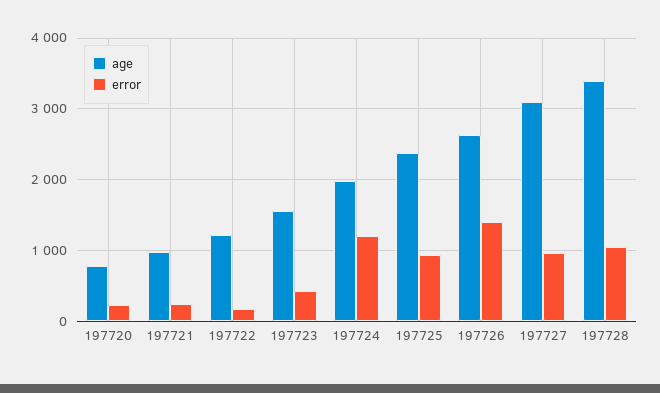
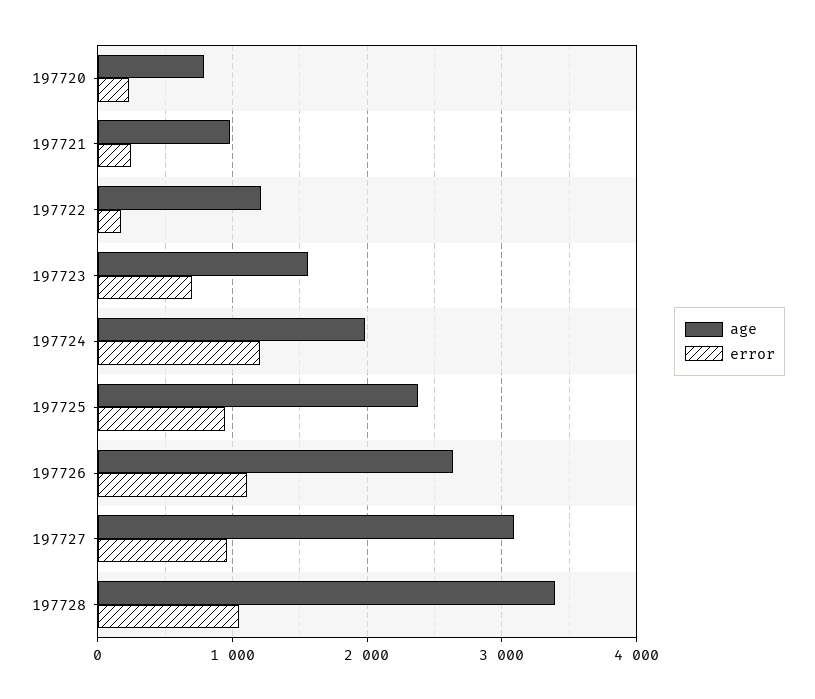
  {
    "age": {
      "197720": 800,
      "197721": 1000,
      "197722": 1200,
      "197723": 1600,
      "197724": 2000,
      "197725": 2400,
      "197726": 2600,
      "197727": 3100,
      "197728": 3400
    },
    "error": {
      "197720": 200,
      "197721": 200,
      "197722": 200,
-     "197723": 400,
+     "197723": 700,
      "197724": 1200,
      "197725": 900,
-     "197726": 1400,
+     "197726": 1100,
      "197727": 1000,
      "197728": 1000
    }
  }

